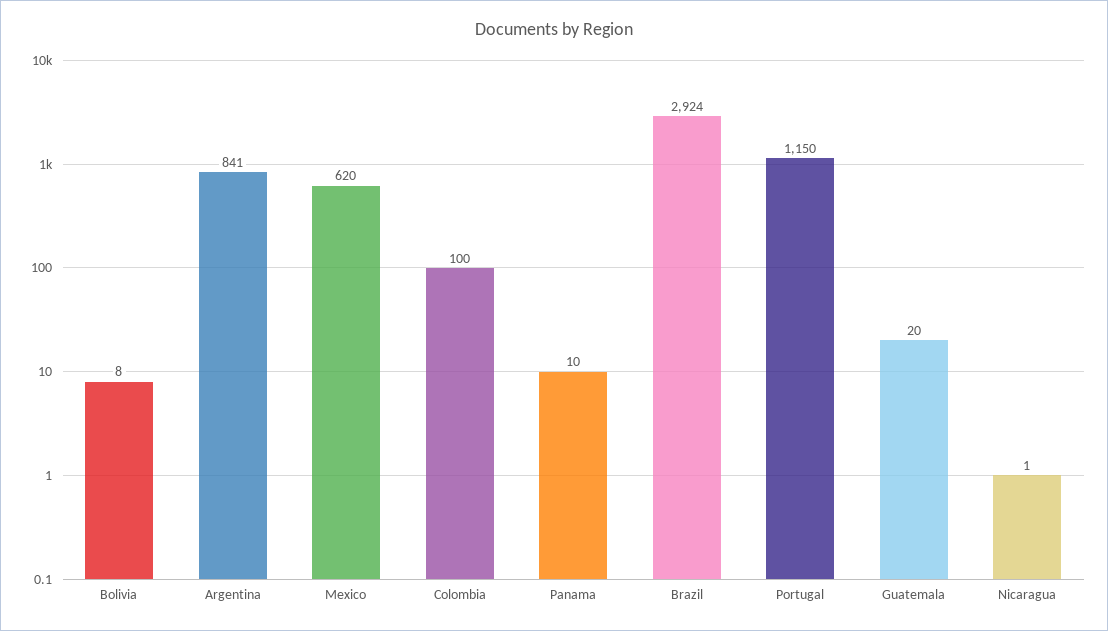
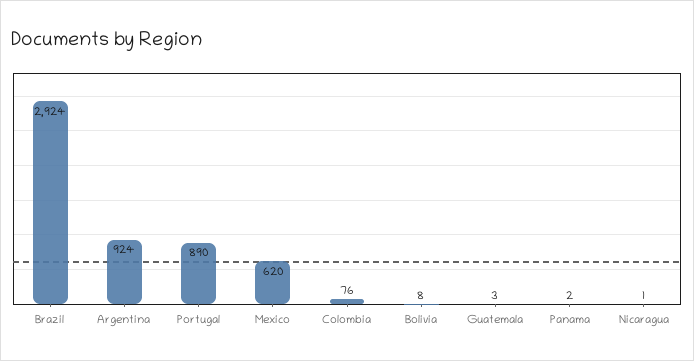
  {
    "Bolivia": 8,
-   "Argentina": 841,
+   "Argentina": 924,
    "Mexico": 620,
-   "Colombia": 100,
+   "Colombia": 76,
-   "Panama": 10,
+   "Panama": 2,
    "Brazil": 2924,
-   "Portugal": 1150,
+   "Portugal": 890,
-   "Guatemala": 20,
+   "Guatemala": 3,
    "Nicaragua": 1
  }

